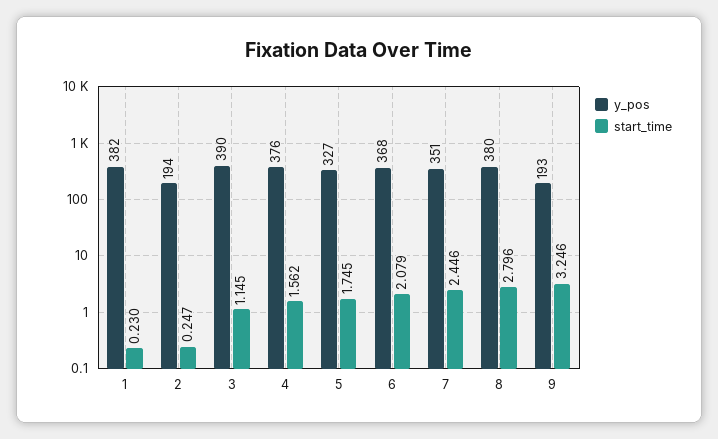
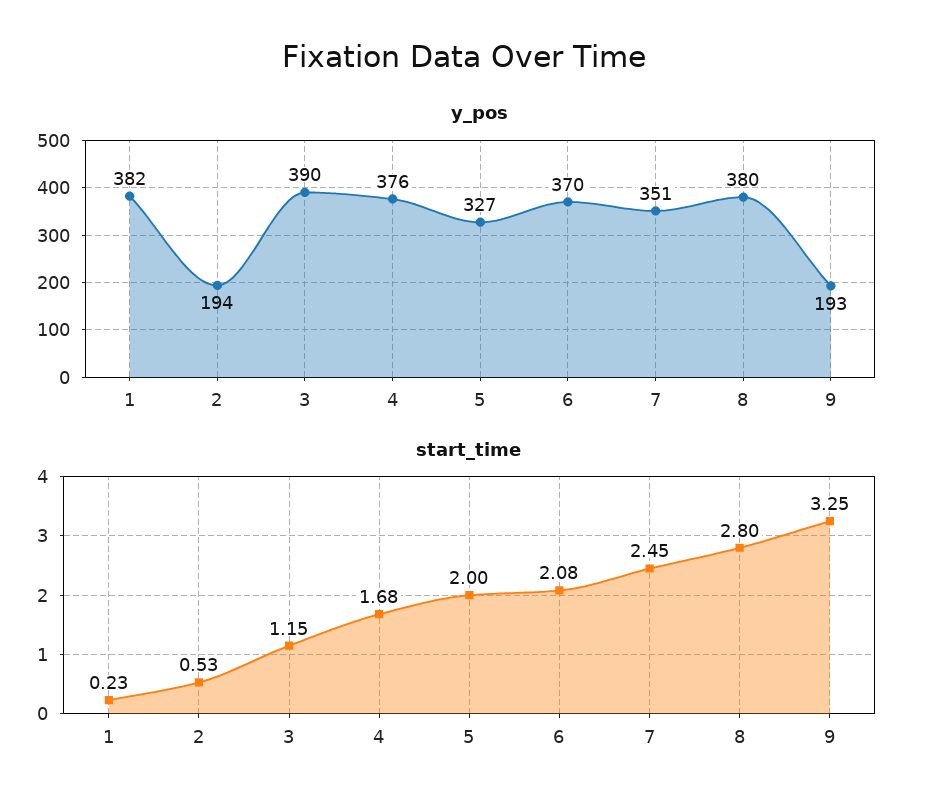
  {
    "y_pos": {
      "1": 382,
      "2": 194,
      "3": 390,
      "4": 376,
      "5": 327,
-     "6": 368,
+     "6": 370,
      "7": 351,
      "8": 380,
      "9": 193
    },
    "start_time": {
      "1": 0.23,
-     "2": 0.247,
+     "2": 0.53,
      "3": 1.145,
-     "4": 1.562,
+     "4": 1.68,
-     "5": 1.745,
+     "5": 2,
      "6": 2.079,
      "7": 2.446,
      "8": 2.796,
      "9": 3.246
    }
  }

